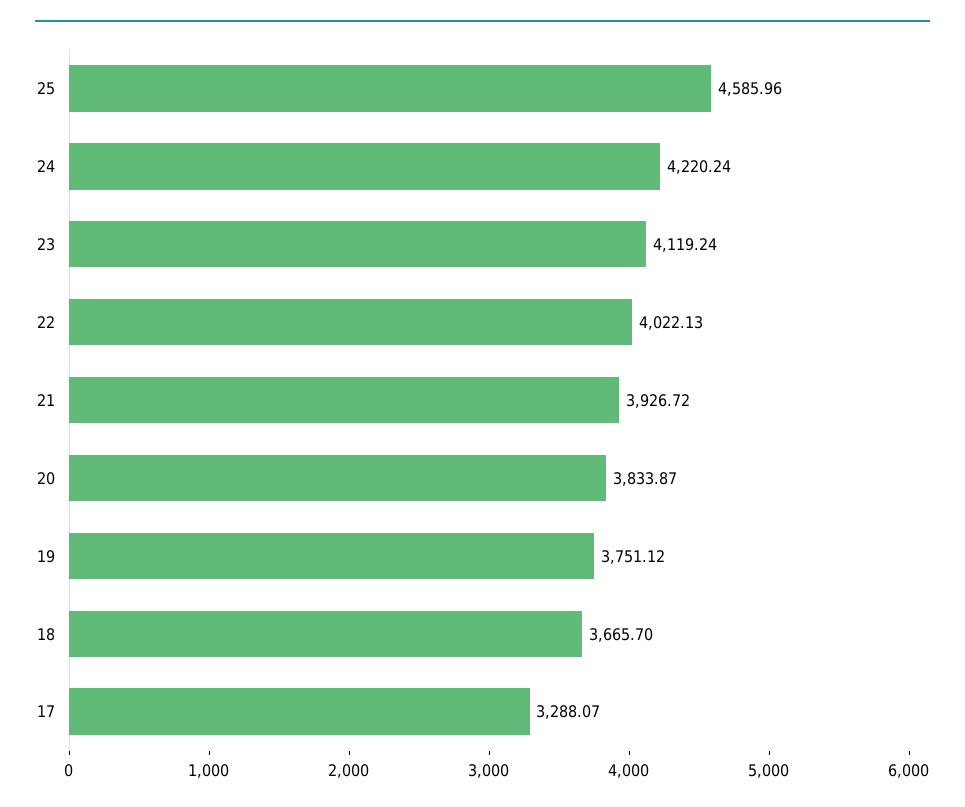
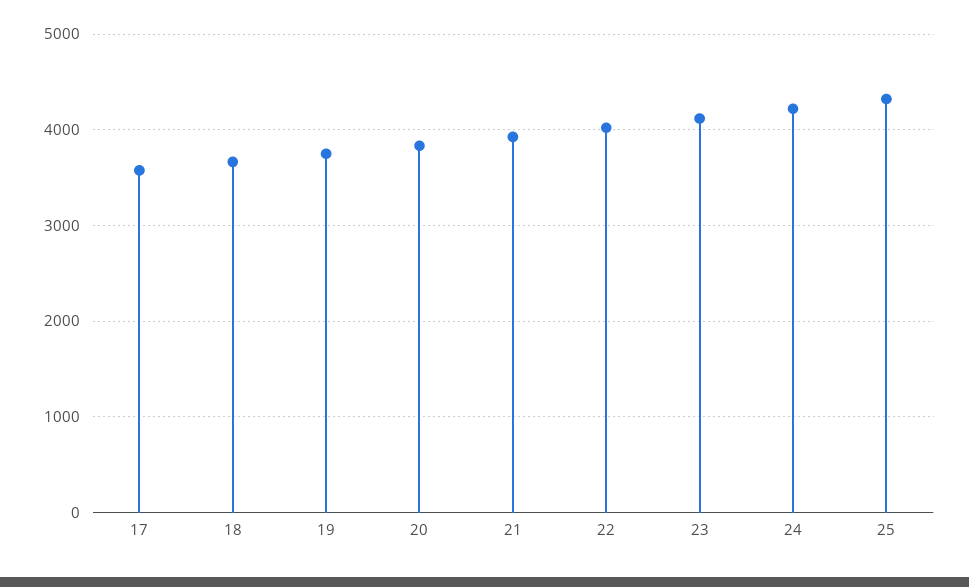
  {
-   "25": 4585.96,
+   "25": 4300,
    "24": 4220.24,
    "23": 4119.24,
    "22": 4022.13,
    "21": 3926.72,
    "20": 3833.87,
    "19": 3751.12,
    "18": 3665.7,
-   "17": 3288.07
+   "17": 3600
  }

